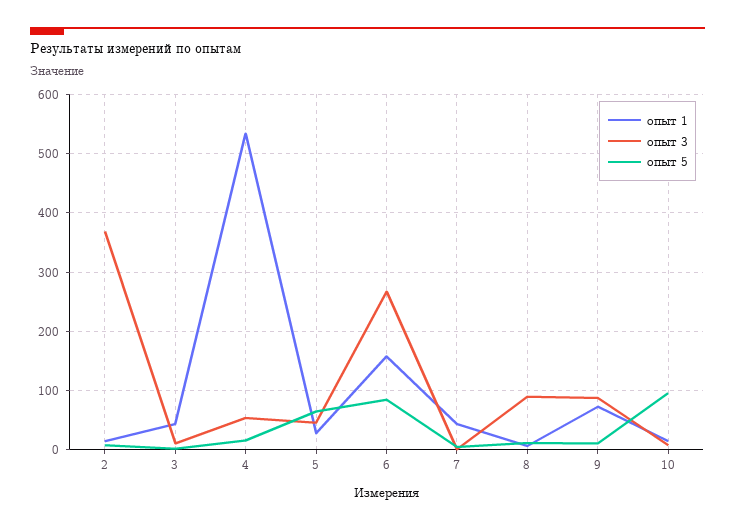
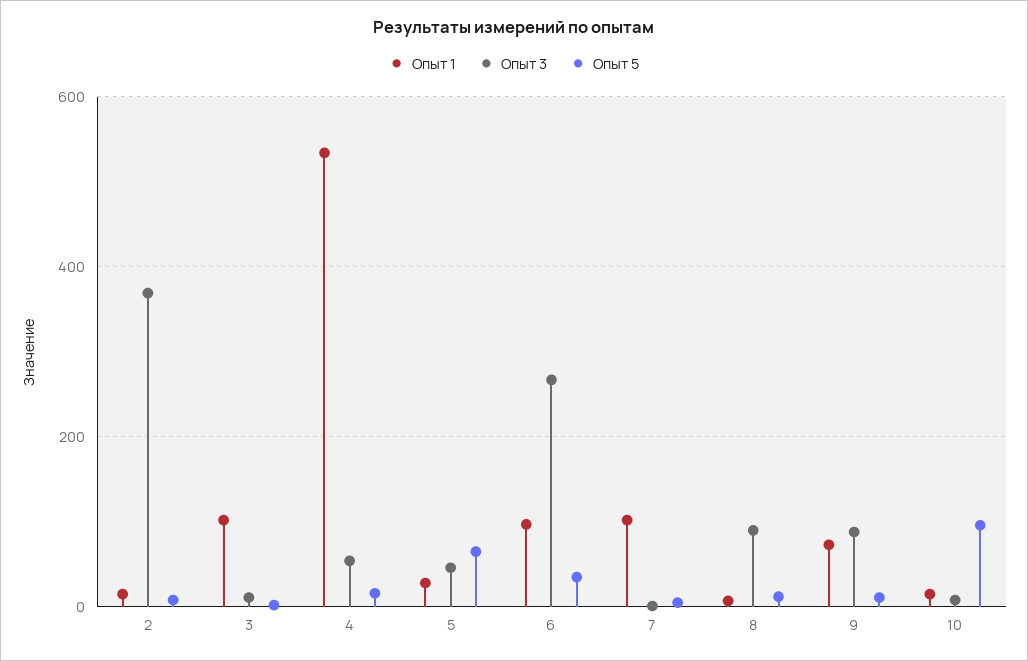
  {
    "опыт 1": {
      "2": 20,
-     "3": 40,
+     "3": 100,
      "4": 540,
      "5": 20,
-     "6": 160,
+     "6": 100,
-     "7": 40,
+     "7": 100,
      "8": 0,
      "9": 80,
      "10": 20
    },
    "опыт 3": {
      "2": 360,
      "3": 20,
      "4": 60,
      "5": 40,
      "6": 260,
      "7": 0,
      "8": 100,
      "9": 80,
      "10": 0
    },
    "опыт 5": {
      "2": 0,
      "3": 0,
      "4": 20,
      "5": 60,
-     "6": 80,
+     "6": 40,
      "7": 0,
      "8": 20,
      "9": 20,
      "10": 100
    }
  }

